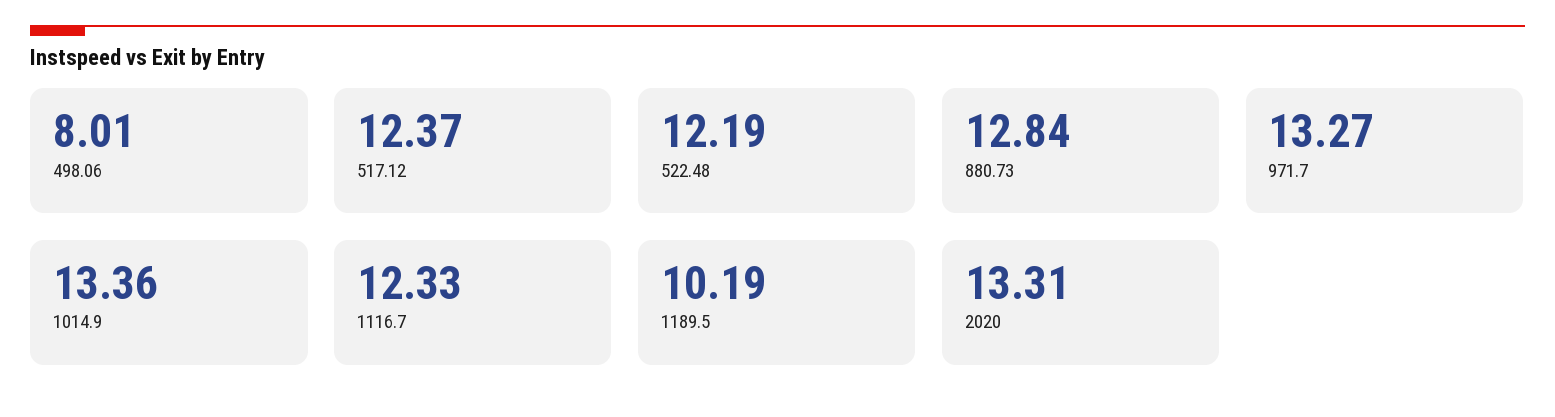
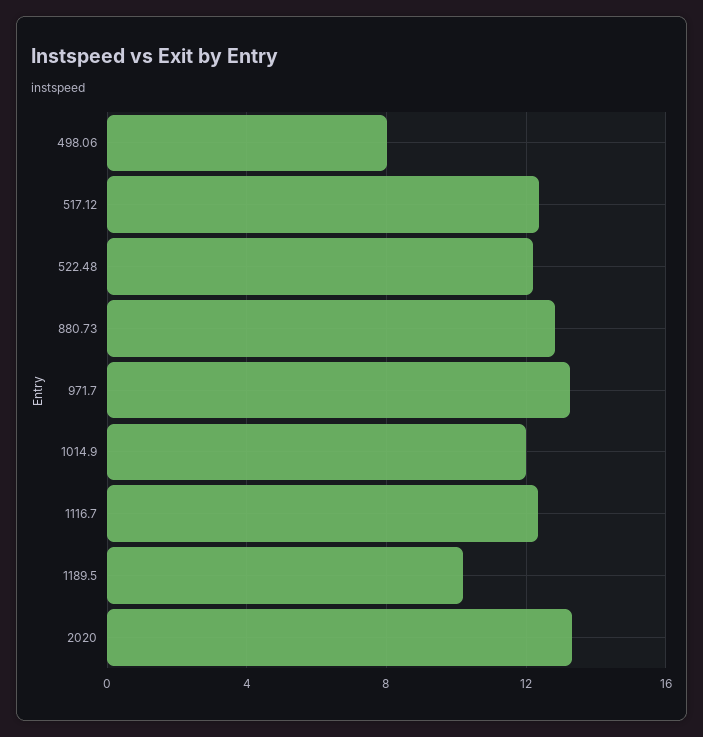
  {
    "498.06": 8.01,
    "517.12": 12.37,
    "522.48": 12.19,
    "880.73": 12.84,
    "971.7": 13.27,
-   "1014.9": 13.36,
+   "1014.9": 12,
    "1116.7": 12.33,
    "1189.5": 10.19,
    "2020": 13.31
  }

